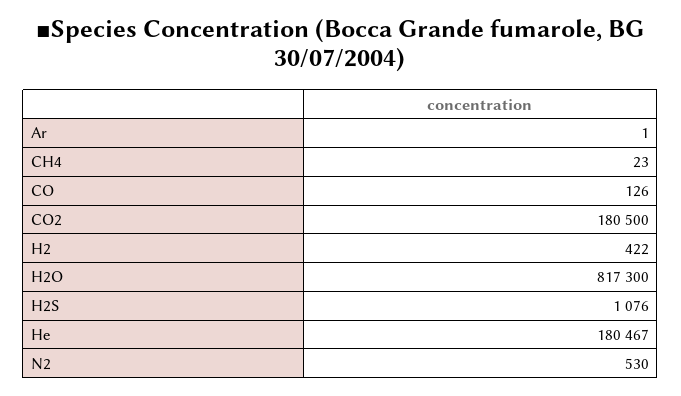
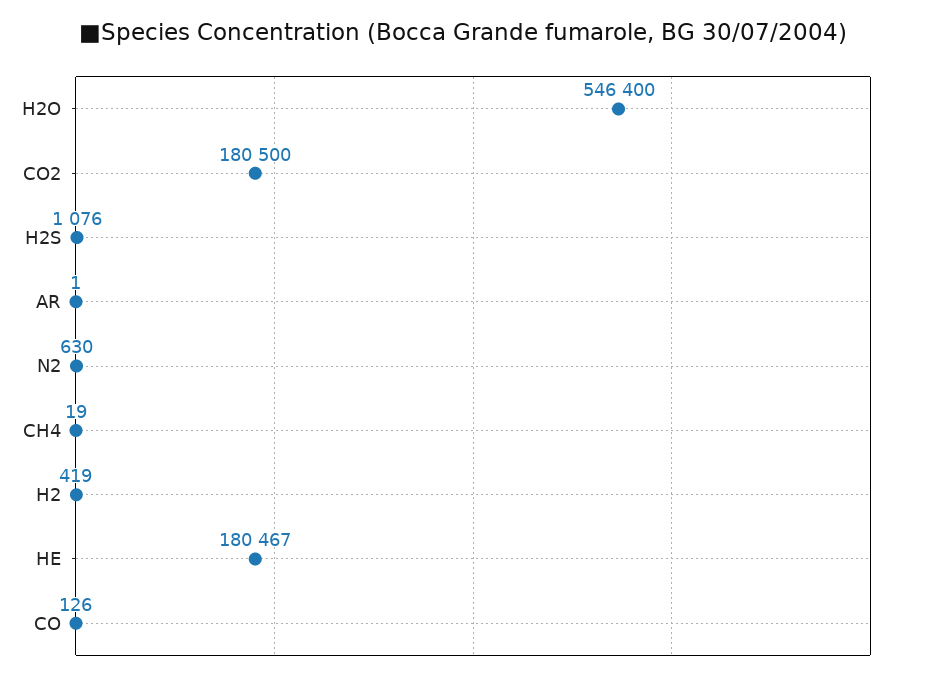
  {
    "Ar": 1,
-   "CH4": 23,
+   "CH4": 19,
    "CO": 126,
    "CO2": 180500,
-   "H2": 422,
+   "H2": 419,
-   "H2O": 817300,
+   "H2O": 546400,
    "H2S": 1076,
    "He": 180467,
-   "N2": 530
+   "N2": 630
  }

